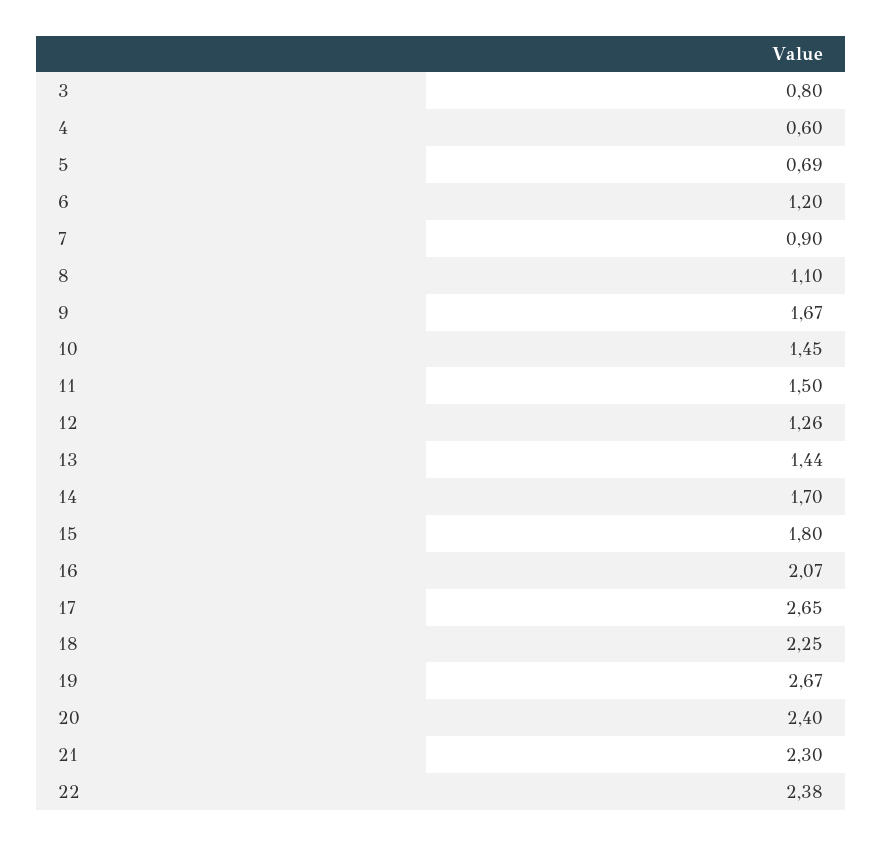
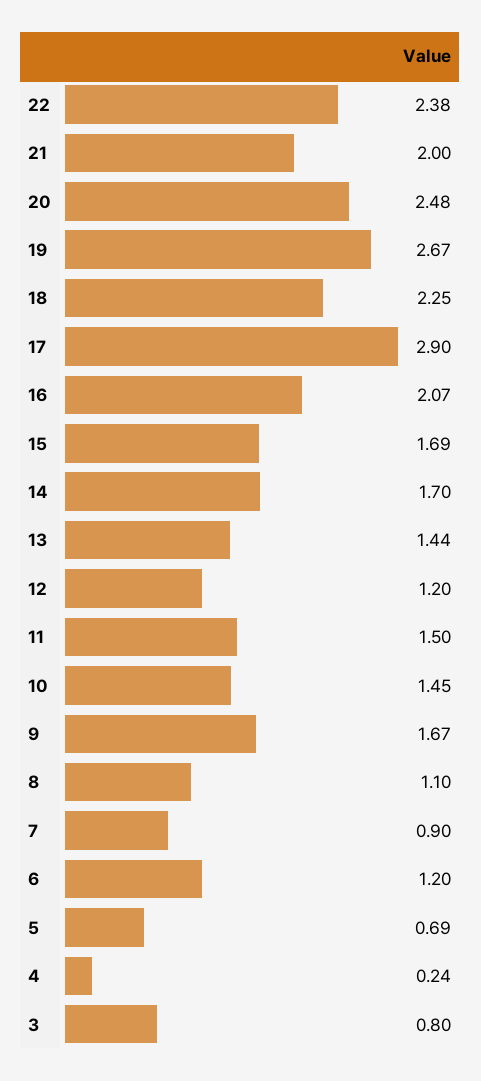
  {
    "3": 0.8,
-   "4": 0.6,
+   "4": 0.24,
    "5": 0.69,
    "6": 1.2,
    "7": 0.9,
    "8": 1.1,
    "9": 1.67,
    "10": 1.45,
    "11": 1.5,
-   "12": 1.26,
+   "12": 1.2,
    "13": 1.44,
    "14": 1.7,
-   "15": 1.8,
+   "15": 1.69,
    "16": 2.07,
-   "17": 2.65,
+   "17": 2.9,
    "18": 2.25,
    "19": 2.67,
-   "20": 2.4,
+   "20": 2.48,
-   "21": 2.3,
+   "21": 2,
    "22": 2.38
  }

